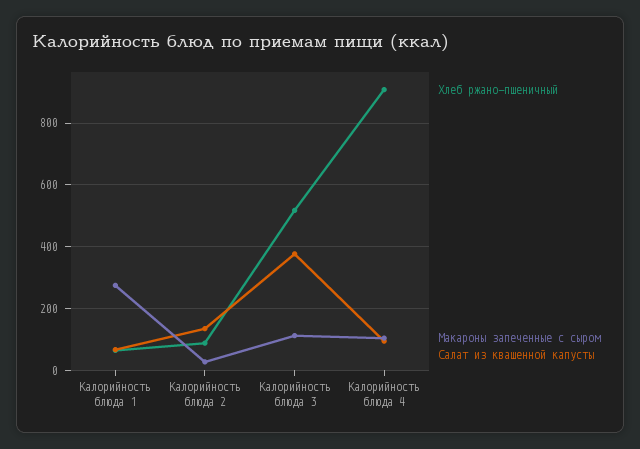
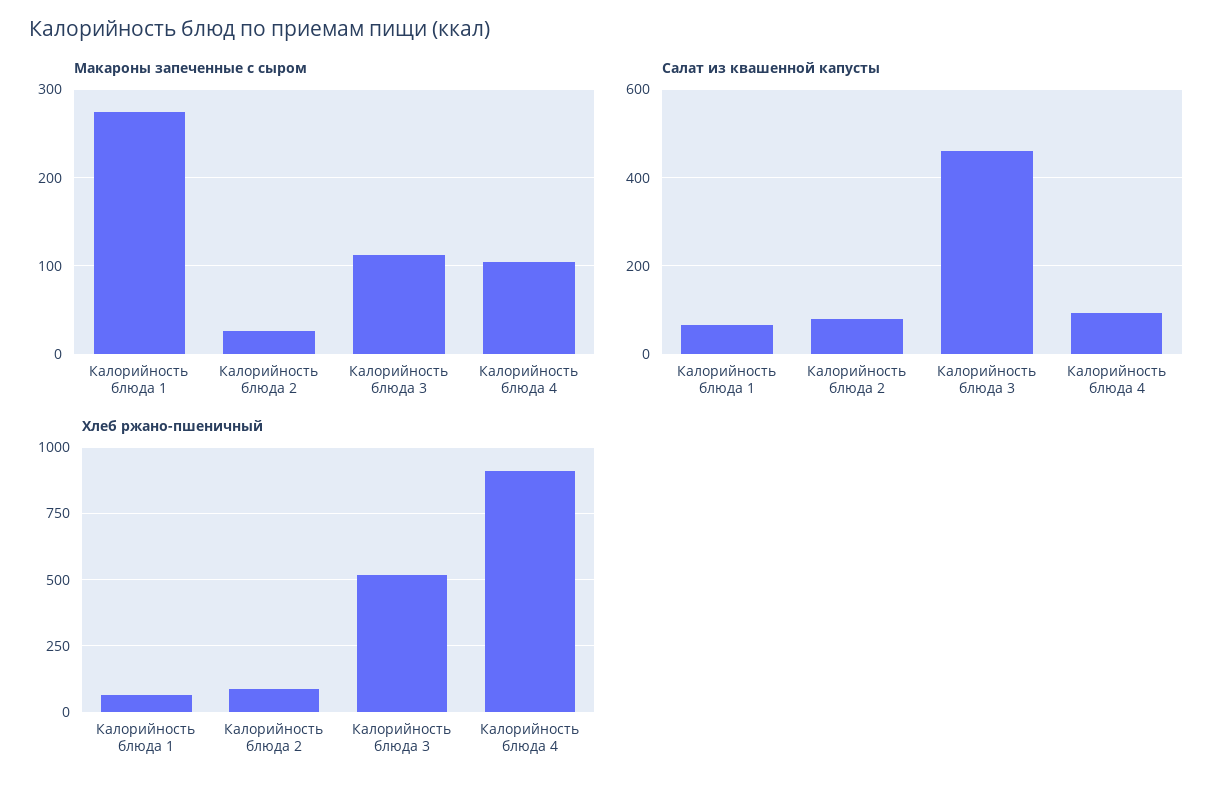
  {
    "Хлеб ржано-пшеничный": {
      "Калорийность блюда 1": 60,
      "Калорийность блюда 2": 80,
      "Калорийность блюда 3": 520,
      "Калорийность блюда 4": 900
    },
    "Макароны запеченные с сыром": {
      "Калорийность блюда 1": 270,
      "Калорийность блюда 2": 30,
      "Калорийность блюда 3": 110,
      "Калорийность блюда 4": 100
    },
    "Салат из квашенной капусты": {
      "Калорийность блюда 1": 60,
-     "Калорийность блюда 2": 140,
+     "Калорийность блюда 2": 80,
-     "Калорийность блюда 3": 380,
+     "Калорийность блюда 3": 460,
      "Калорийность блюда 4": 100
    }
  }

